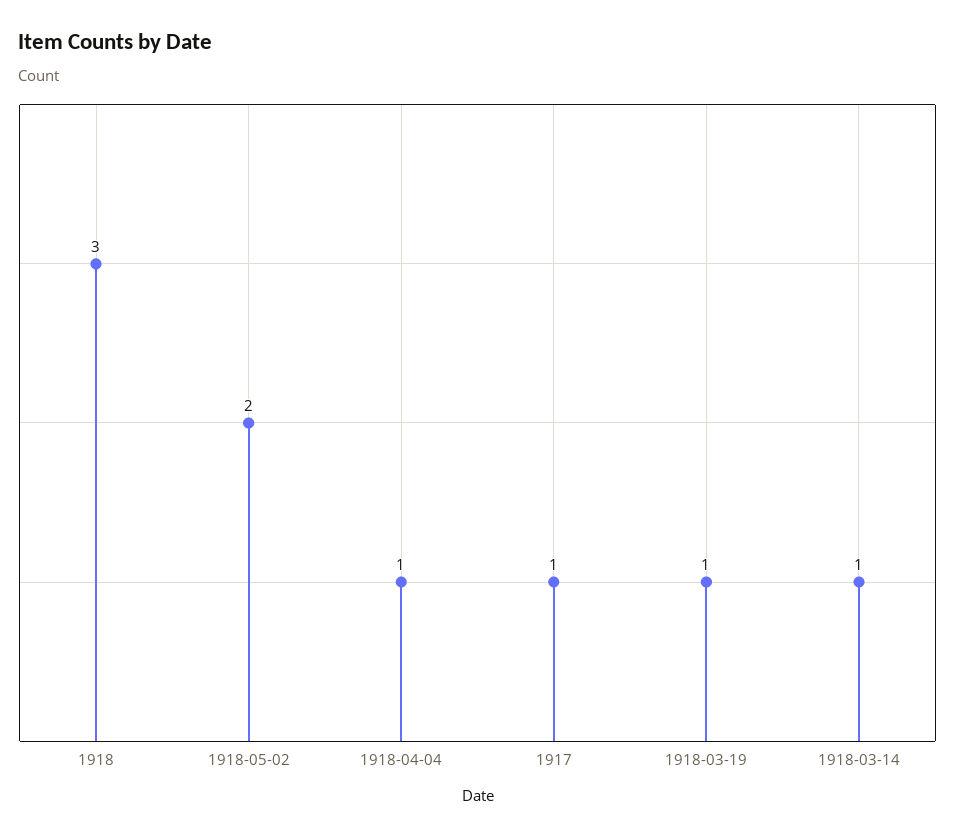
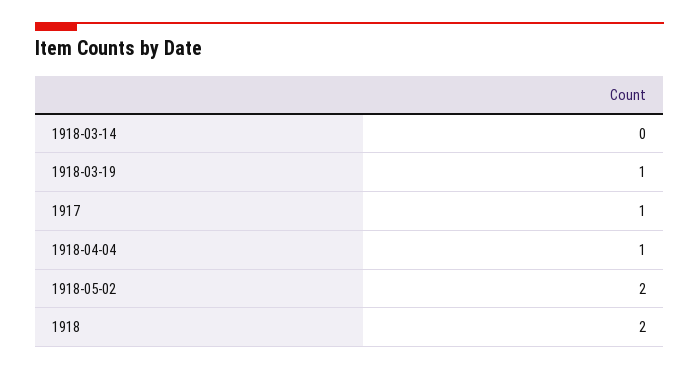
  {
-   "1918": 3,
+   "1918": 2,
    "1918-05-02": 2,
    "1918-04-04": 1,
    "1917": 1,
    "1918-03-19": 1,
-   "1918-03-14": 1
+   "1918-03-14": 0
  }

